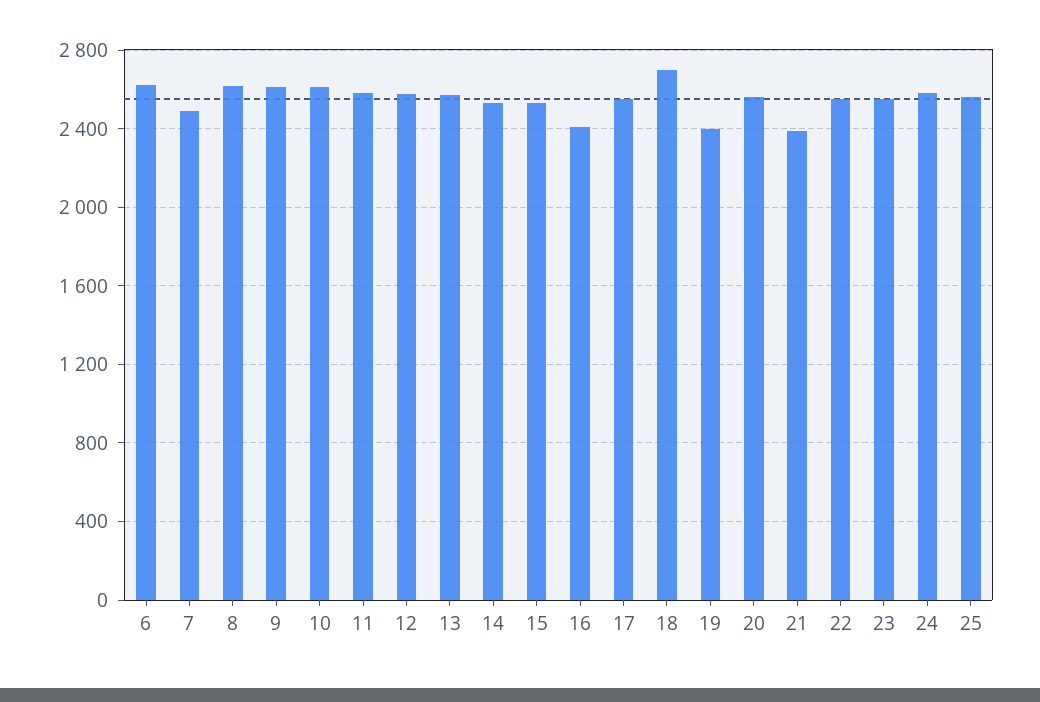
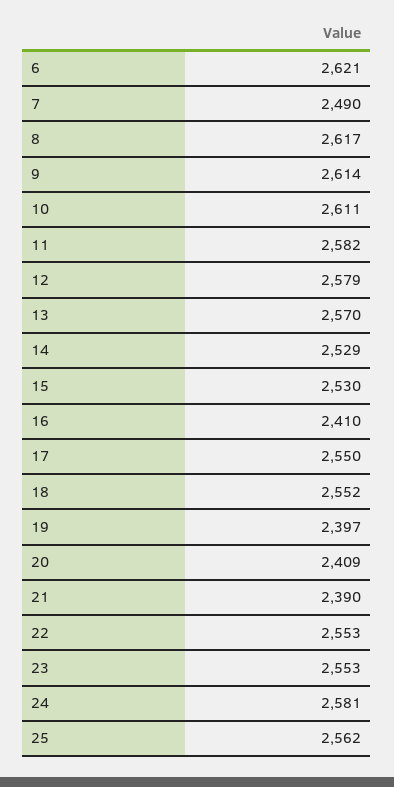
  {
    "6": 2621,
    "7": 2490,
    "8": 2617,
    "9": 2614,
    "10": 2611,
    "11": 2582,
    "12": 2579,
    "13": 2570,
    "14": 2529,
    "15": 2530,
    "16": 2410,
    "17": 2550,
-   "18": 2700,
+   "18": 2552,
    "19": 2397,
-   "20": 2550,
+   "20": 2409,
    "21": 2390,
    "22": 2553,
    "23": 2553,
    "24": 2581,
    "25": 2562
  }

